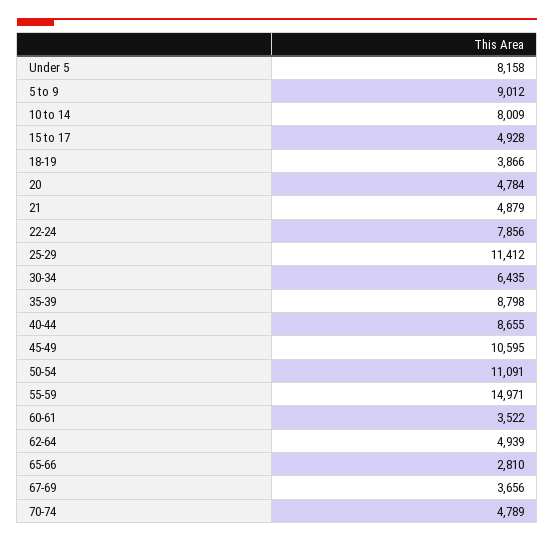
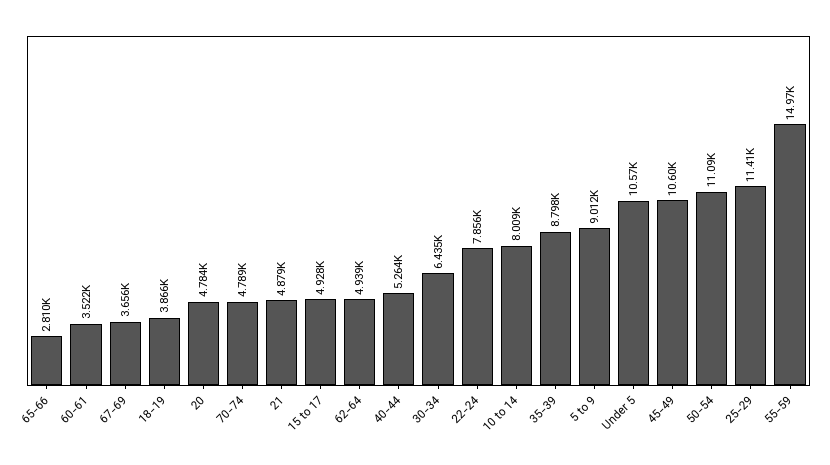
  {
-   "Under 5": 8158,
+   "Under 5": 10570,
    "5 to 9": 9012,
    "10 to 14": 8009,
    "15 to 17": 4928,
    "18-19": 3866,
    "20": 4784,
    "21": 4879,
    "22-24": 7856,
    "25-29": 11412,
    "30-34": 6435,
    "35-39": 8798,
-   "40-44": 8655,
+   "40-44": 5264,
    "45-49": 10595,
    "50-54": 11091,
    "55-59": 14971,
    "60-61": 3522,
    "62-64": 4939,
    "65-66": 2810,
    "67-69": 3656,
    "70-74": 4789
  }

